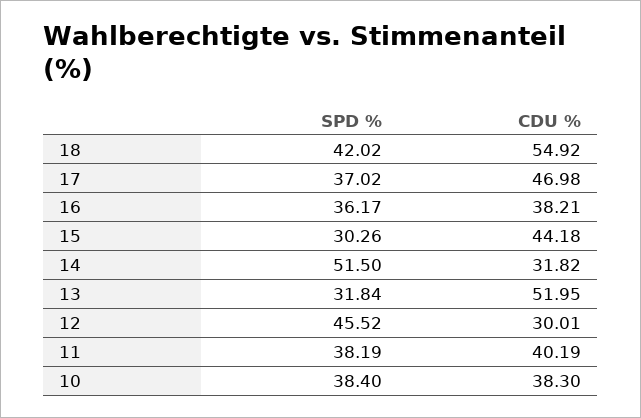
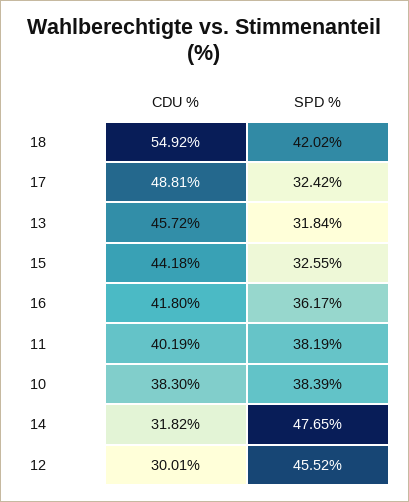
  {
    "SPD %": {
      "18": 42.02,
-     "17": 37.02,
+     "17": 32.42,
      "16": 36.17,
-     "15": 30.26,
+     "15": 32.55,
-     "14": 51.5,
+     "14": 47.65,
      "13": 31.84,
      "12": 45.52,
      "11": 38.19,
-     "10": 38.4
+     "10": 38.39
    },
    "CDU %": {
      "18": 54.92,
-     "17": 46.98,
+     "17": 48.81,
-     "16": 38.21,
+     "16": 41.8,
      "15": 44.18,
      "14": 31.82,
-     "13": 51.95,
+     "13": 45.72,
      "12": 30.01,
      "11": 40.19,
      "10": 38.3
    }
  }

